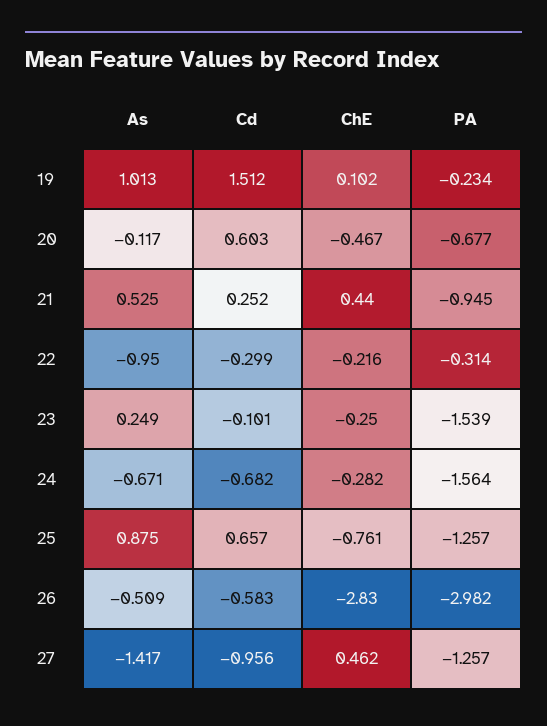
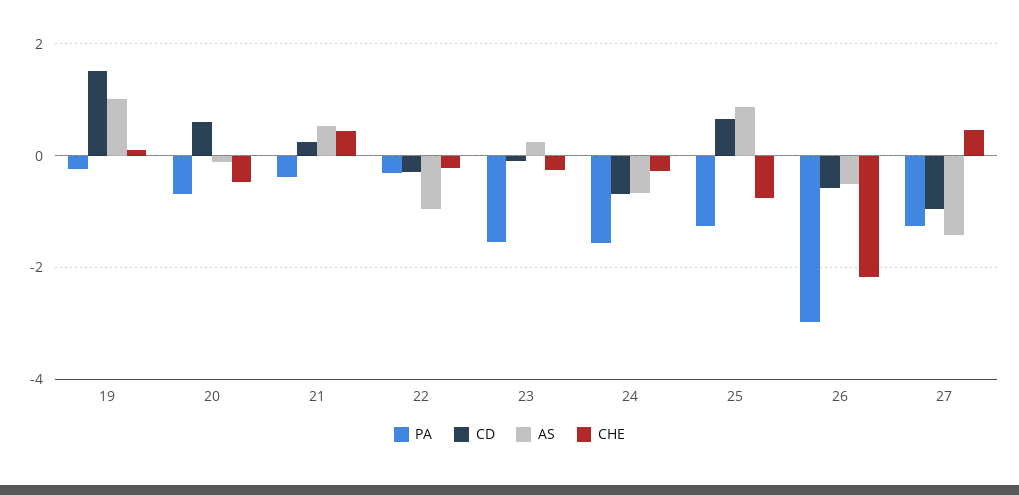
  {
    "As": {
      "19": 1.013,
      "20": -0.117,
      "21": 0.525,
      "22": -0.95,
      "23": 0.249,
      "24": -0.671,
      "25": 0.875,
      "26": -0.509,
      "27": -1.417
    },
    "Cd": {
      "19": 1.512,
      "20": 0.603,
      "21": 0.252,
      "22": -0.299,
      "23": -0.101,
      "24": -0.682,
      "25": 0.657,
      "26": -0.583,
      "27": -0.956
    },
    "ChE": {
      "19": 0.102,
      "20": -0.467,
      "21": 0.44,
      "22": -0.216,
      "23": -0.25,
      "24": -0.282,
      "25": -0.761,
-     "26": -2.83,
+     "26": -2.2,
      "27": 0.462
    },
    "PA": {
      "19": -0.234,
      "20": -0.677,
-     "21": -0.945,
+     "21": -0.4,
      "22": -0.314,
      "23": -1.539,
      "24": -1.564,
      "25": -1.257,
      "26": -2.982,
      "27": -1.257
    }
  }

